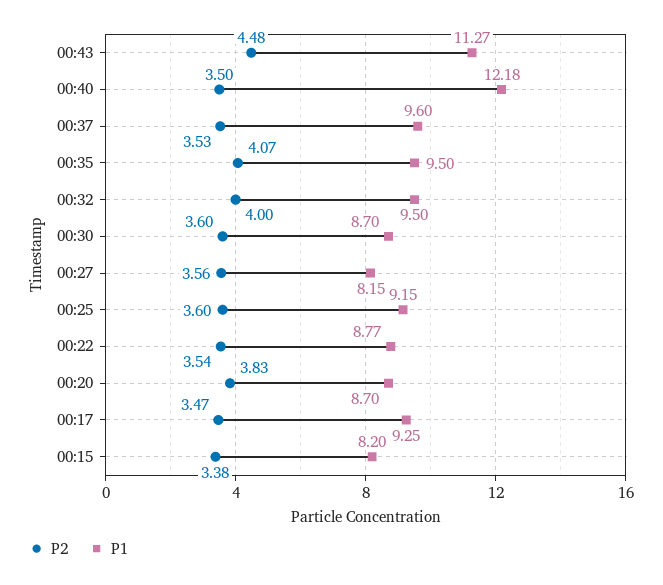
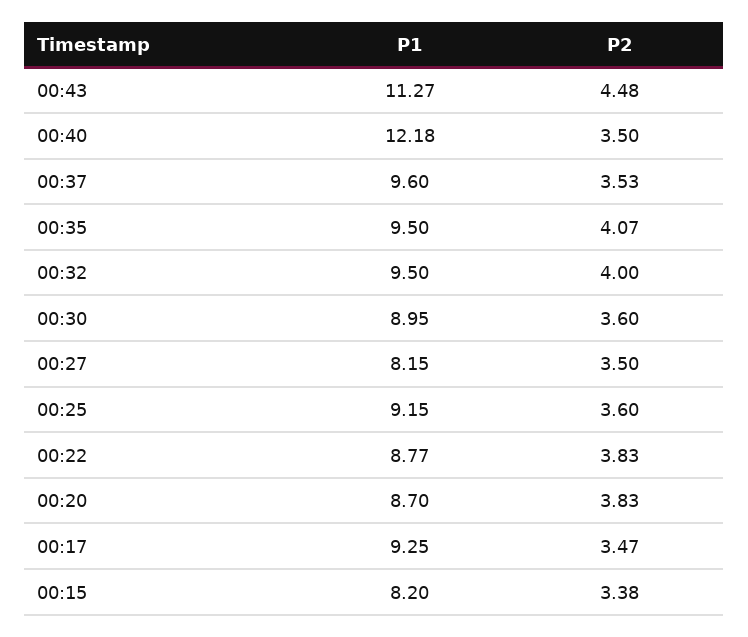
  {
    "P2": {
      "00:43": 4.48,
      "00:40": 3.5,
      "00:37": 3.53,
      "00:35": 4.07,
      "00:32": 4,
      "00:30": 3.6,
-     "00:27": 3.56,
+     "00:27": 3.5,
      "00:25": 3.6,
-     "00:22": 3.54,
+     "00:22": 3.83,
      "00:20": 3.83,
      "00:17": 3.47,
      "00:15": 3.38
    },
    "P1": {
      "00:43": 11.27,
      "00:40": 12.18,
      "00:37": 9.6,
      "00:35": 9.5,
      "00:32": 9.5,
-     "00:30": 8.7,
+     "00:30": 8.95,
      "00:27": 8.15,
      "00:25": 9.15,
      "00:22": 8.77,
      "00:20": 8.7,
      "00:17": 9.25,
      "00:15": 8.2
    }
  }

